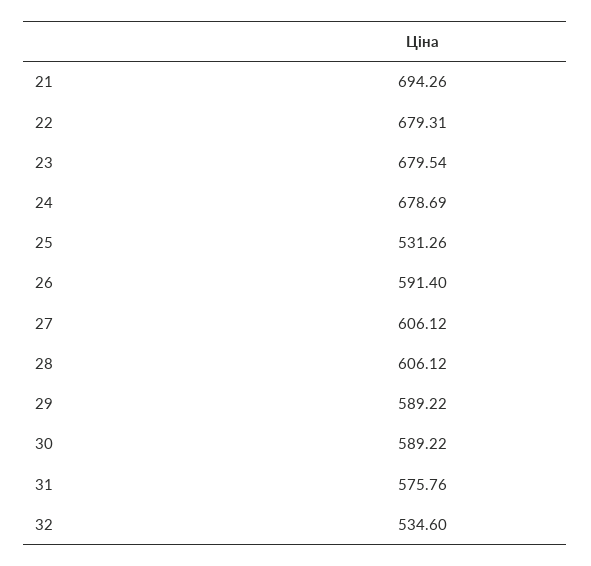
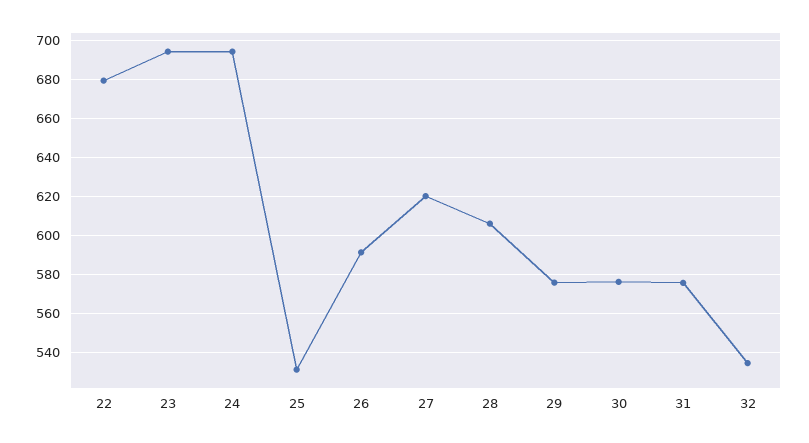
  {
-   "21": 694.26,
    "22": 679.31,
-   "23": 679.54,
+   "23": 695,
-   "24": 678.69,
+   "24": 695,
    "25": 531.26,
    "26": 591.4,
-   "27": 606.12,
+   "27": 620,
    "28": 606.12,
-   "29": 589.22,
+   "29": 575,
-   "30": 589.22,
+   "30": 575,
    "31": 575.76,
    "32": 534.6
  }

